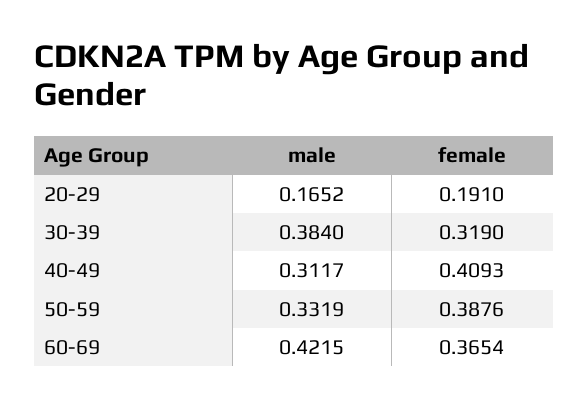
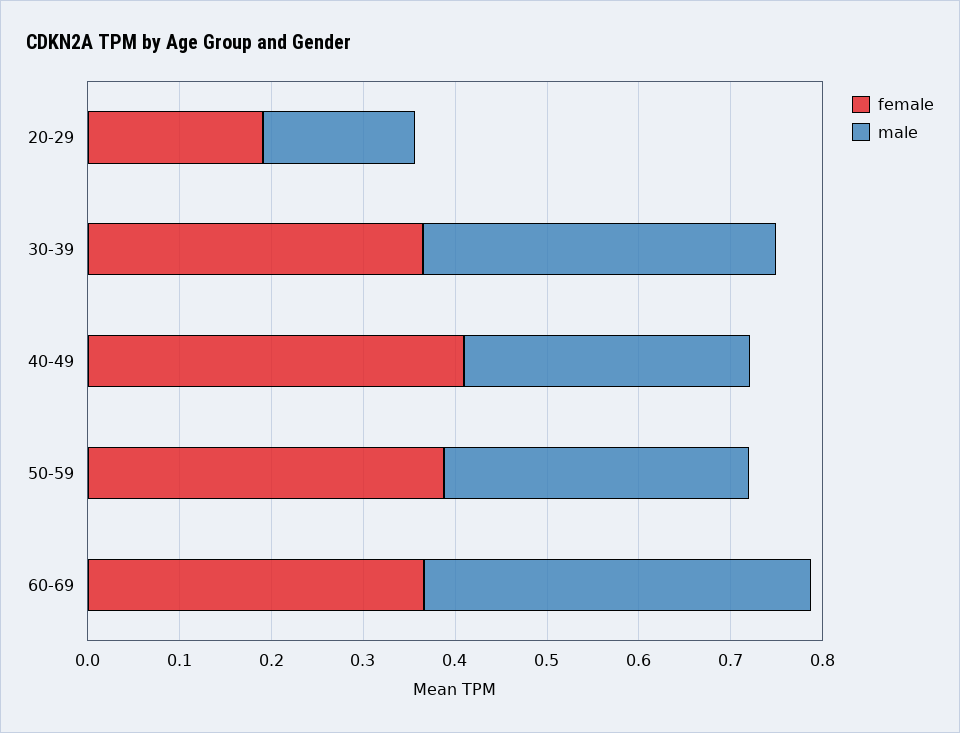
  {
    "male": {
      "20-29": 0.1652,
      "30-39": 0.384,
      "40-49": 0.3117,
      "50-59": 0.3319,
      "60-69": 0.4215
    },
    "female": {
      "20-29": 0.191,
-     "30-39": 0.319,
+     "30-39": 0.36,
      "40-49": 0.4093,
      "50-59": 0.3876,
      "60-69": 0.3654
    }
  }

